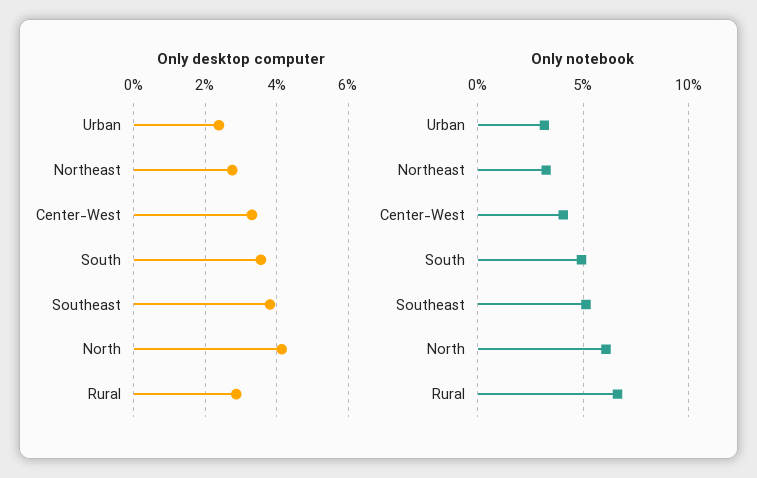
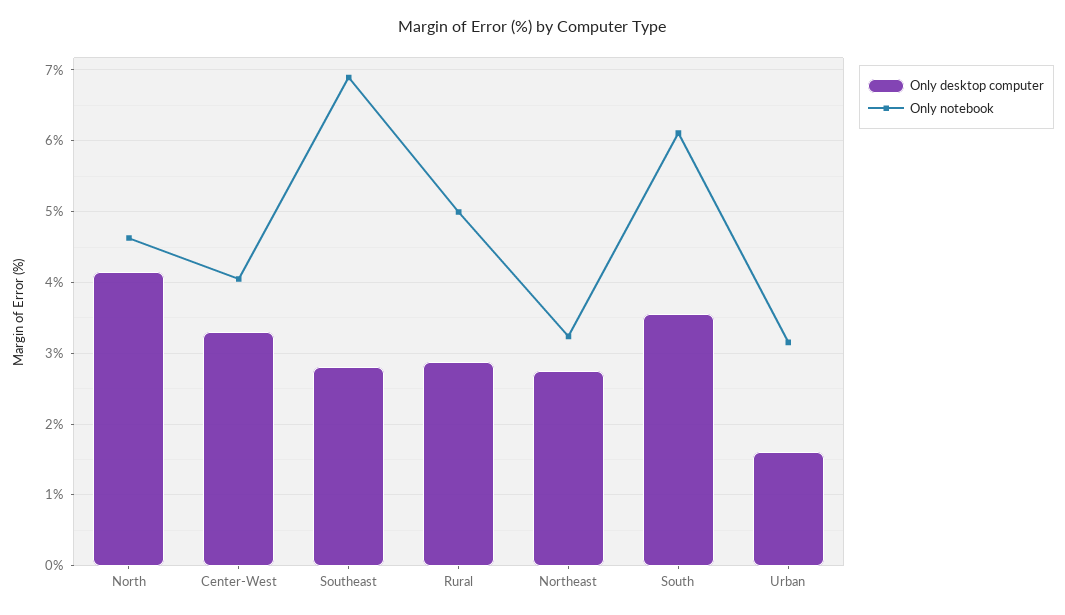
  {
    "Only desktop computer": {
-     "Urban": 2.4,
+     "Urban": 1.6,
      "Northeast": 2.8,
      "Center-West": 3.3,
      "South": 3.6,
-     "Southeast": 3.8,
+     "Southeast": 2.8,
      "North": 4.1,
      "Rural": 2.9
    },
    "Only notebook": {
      "Urban": 3.2,
      "Northeast": 3.2,
      "Center-West": 4,
-     "South": 5,
+     "South": 6.1,
-     "Southeast": 5,
+     "Southeast": 6.9,
-     "North": 6,
+     "North": 4.6,
-     "Rural": 6.5
+     "Rural": 5
    }
  }

